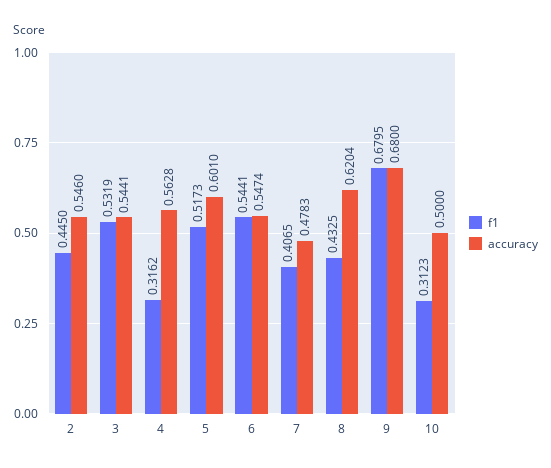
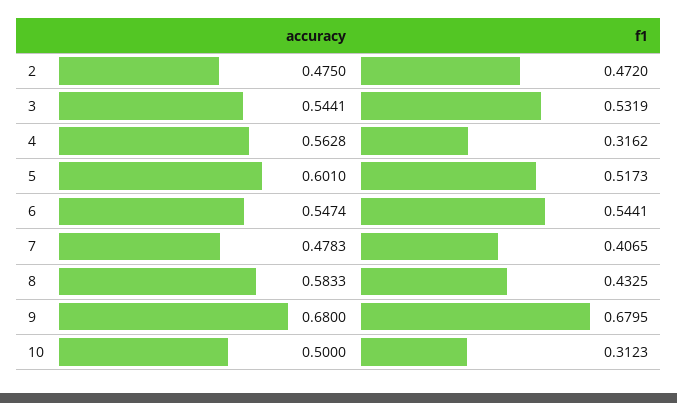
  {
    "f1": {
-     "2": 0.445,
+     "2": 0.472,
      "3": 0.5319,
      "4": 0.3162,
      "5": 0.5173,
      "6": 0.5441,
      "7": 0.4065,
      "8": 0.4325,
      "9": 0.6795,
      "10": 0.3123
    },
    "accuracy": {
-     "2": 0.546,
+     "2": 0.475,
      "3": 0.5441,
      "4": 0.5628,
      "5": 0.601,
      "6": 0.5474,
      "7": 0.4783,
-     "8": 0.6204,
+     "8": 0.5833,
      "9": 0.68,
      "10": 0.5
    }
  }

